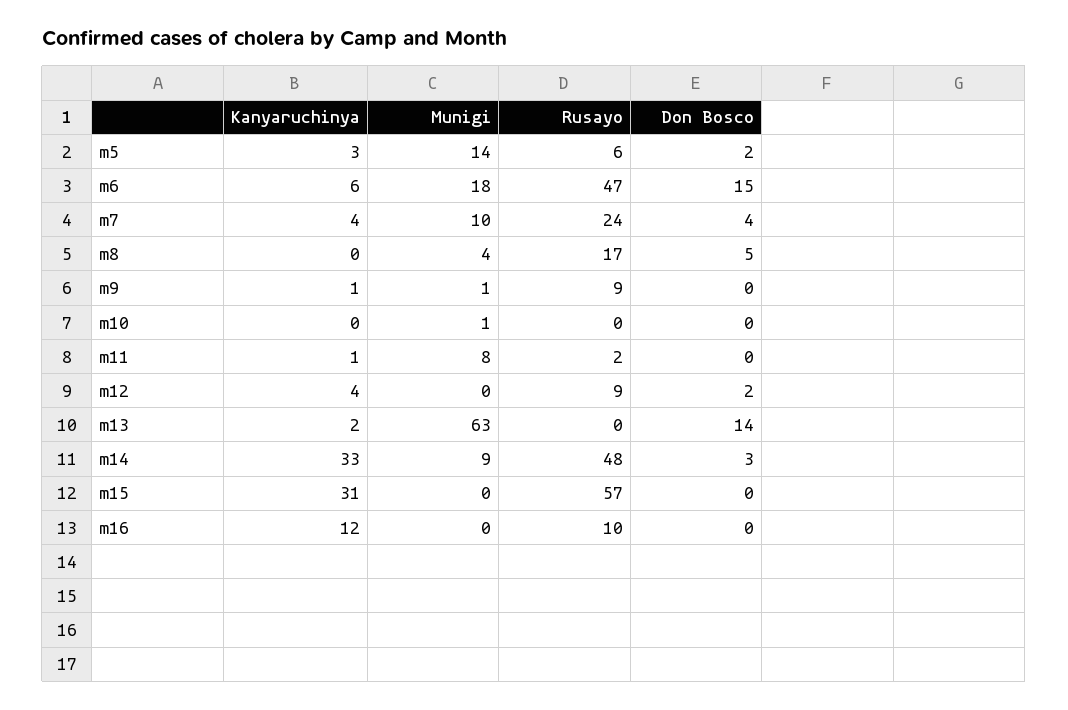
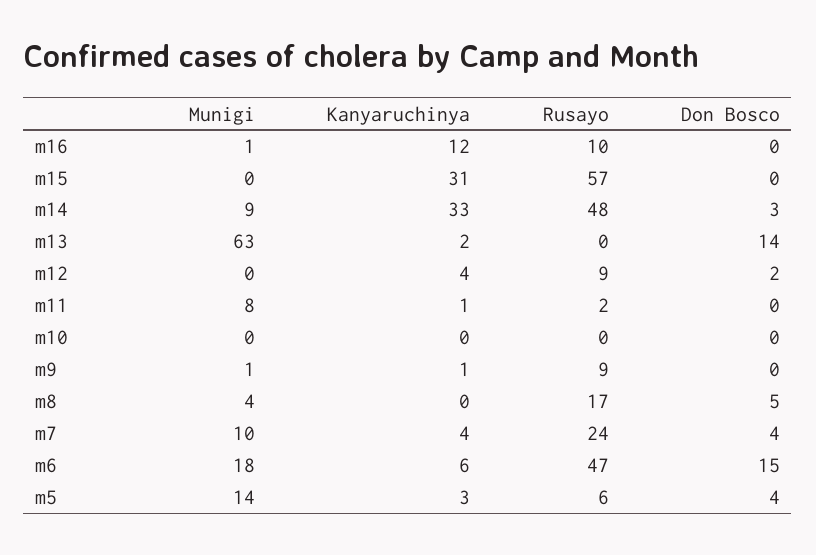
  {
    "Kanyaruchinya": {
      "m5": 3,
      "m6": 6,
      "m7": 4,
      "m8": 0,
      "m9": 1,
      "m10": 0,
      "m11": 1,
      "m12": 4,
      "m13": 2,
      "m14": 33,
      "m15": 31,
      "m16": 12
    },
    "Munigi": {
      "m5": 14,
      "m6": 18,
      "m7": 10,
      "m8": 4,
      "m9": 1,
-     "m10": 1,
+     "m10": 0,
      "m11": 8,
      "m12": 0,
      "m13": 63,
      "m14": 9,
      "m15": 0,
-     "m16": 0
+     "m16": 1
    },
    "Rusayo": {
      "m5": 6,
      "m6": 47,
      "m7": 24,
      "m8": 17,
      "m9": 9,
      "m10": 0,
      "m11": 2,
      "m12": 9,
      "m13": 0,
      "m14": 48,
      "m15": 57,
      "m16": 10
    },
    "Don Bosco": {
-     "m5": 2,
+     "m5": 4,
      "m6": 15,
      "m7": 4,
      "m8": 5,
      "m9": 0,
      "m10": 0,
      "m11": 0,
      "m12": 2,
      "m13": 14,
      "m14": 3,
      "m15": 0,
      "m16": 0
    }
  }

